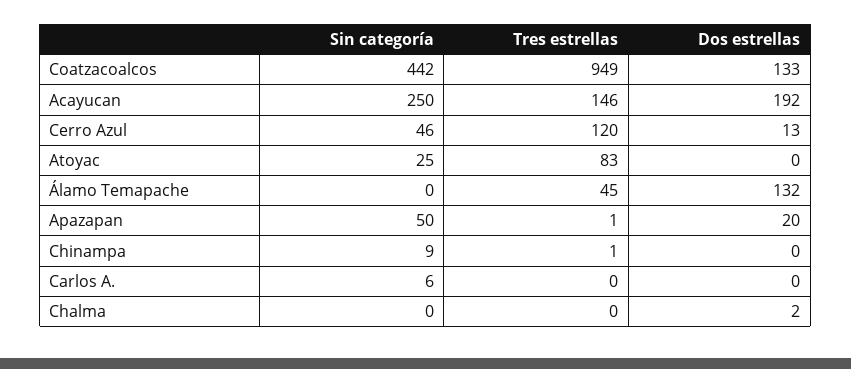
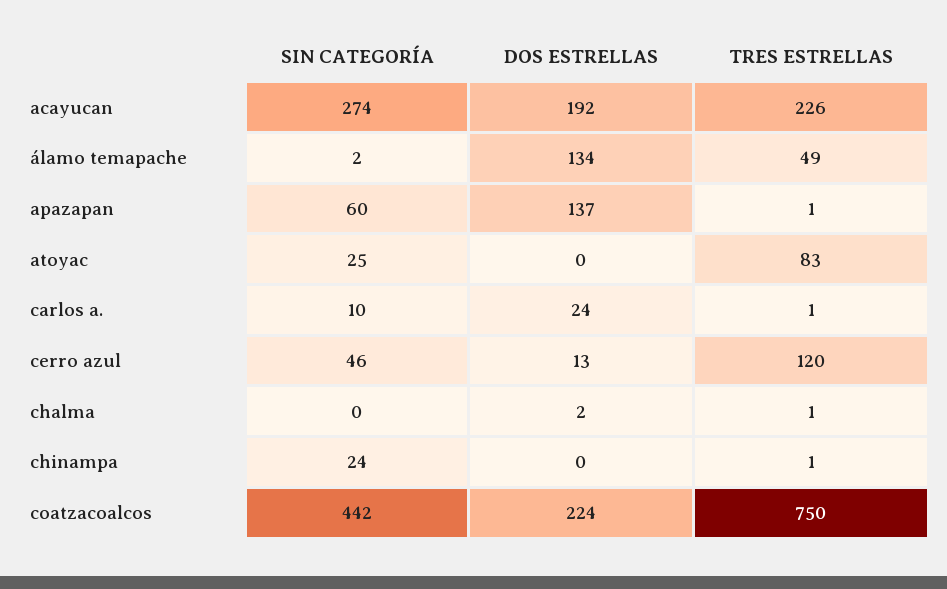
  {
    "Sin categoría": {
      "Coatzacoalcos": 442,
-     "Acayucan": 250,
+     "Acayucan": 274,
      "Cerro Azul": 46,
      "Atoyac": 25,
-     "Álamo Temapache": 0,
+     "Álamo Temapache": 2,
-     "Apazapan": 50,
+     "Apazapan": 60,
-     "Chinampa": 9,
+     "Chinampa": 24,
-     "Carlos A.": 6,
+     "Carlos A.": 10,
      "Chalma": 0
    },
    "Tres estrellas": {
-     "Coatzacoalcos": 949,
+     "Coatzacoalcos": 750,
-     "Acayucan": 146,
+     "Acayucan": 226,
      "Cerro Azul": 120,
      "Atoyac": 83,
-     "Álamo Temapache": 45,
+     "Álamo Temapache": 49,
      "Apazapan": 1,
      "Chinampa": 1,
-     "Carlos A.": 0,
+     "Carlos A.": 1,
-     "Chalma": 0
+     "Chalma": 1
    },
    "Dos estrellas": {
-     "Coatzacoalcos": 133,
+     "Coatzacoalcos": 224,
      "Acayucan": 192,
      "Cerro Azul": 13,
      "Atoyac": 0,
-     "Álamo Temapache": 132,
+     "Álamo Temapache": 134,
-     "Apazapan": 20,
+     "Apazapan": 137,
      "Chinampa": 0,
-     "Carlos A.": 0,
+     "Carlos A.": 24,
      "Chalma": 2
    }
  }

